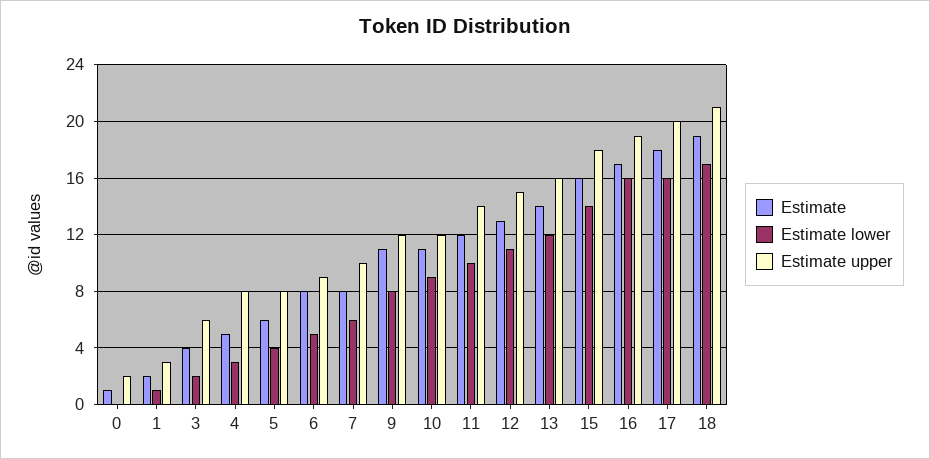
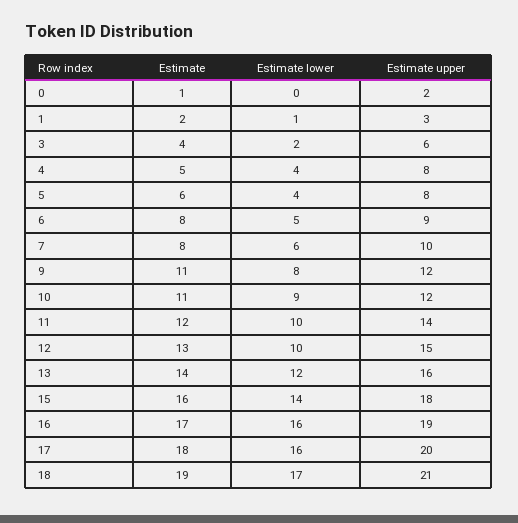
  {
    "Estimate": {
      "0": 1,
      "1": 2,
      "3": 4,
      "4": 5,
      "5": 6,
      "6": 8,
      "7": 8,
      "9": 11,
      "10": 11,
      "11": 12,
      "12": 13,
      "13": 14,
      "15": 16,
      "16": 17,
      "17": 18,
      "18": 19
    },
    "Estimate lower": {
      "0": 0,
      "1": 1,
      "3": 2,
-     "4": 3,
+     "4": 4,
      "5": 4,
      "6": 5,
      "7": 6,
      "9": 8,
      "10": 9,
      "11": 10,
-     "12": 11,
+     "12": 10,
      "13": 12,
      "15": 14,
      "16": 16,
      "17": 16,
      "18": 17
    },
    "Estimate upper": {
      "0": 2,
      "1": 3,
      "3": 6,
      "4": 8,
      "5": 8,
      "6": 9,
      "7": 10,
      "9": 12,
      "10": 12,
      "11": 14,
      "12": 15,
      "13": 16,
      "15": 18,
      "16": 19,
      "17": 20,
      "18": 21
    }
  }

